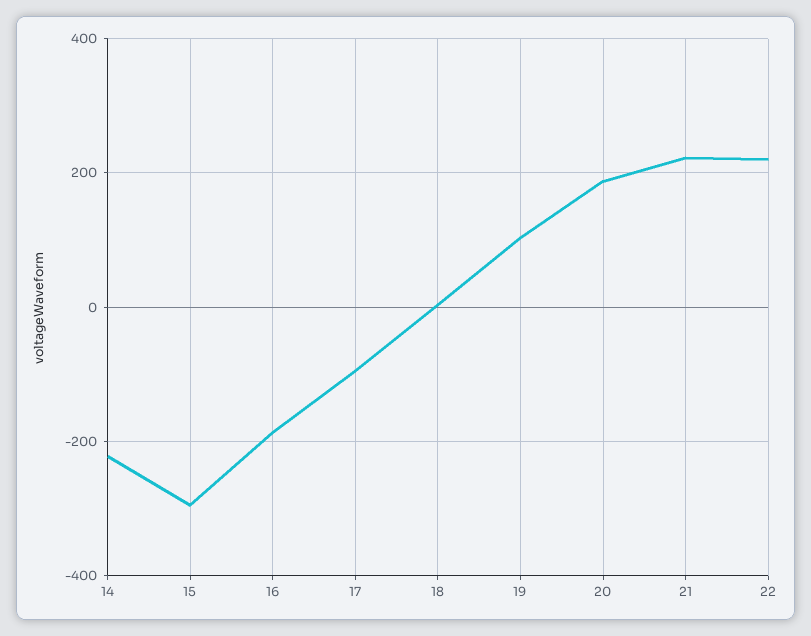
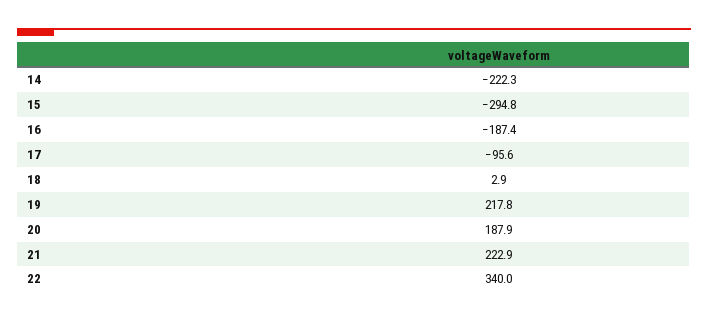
  {
    "14": -222.3,
    "15": -294.8,
    "16": -187.4,
    "17": -95.6,
    "18": 2.9,
-   "19": 100,
+   "19": 217.8,
    "20": 187.9,
    "21": 222.9,
-   "22": 220
+   "22": 340
  }

